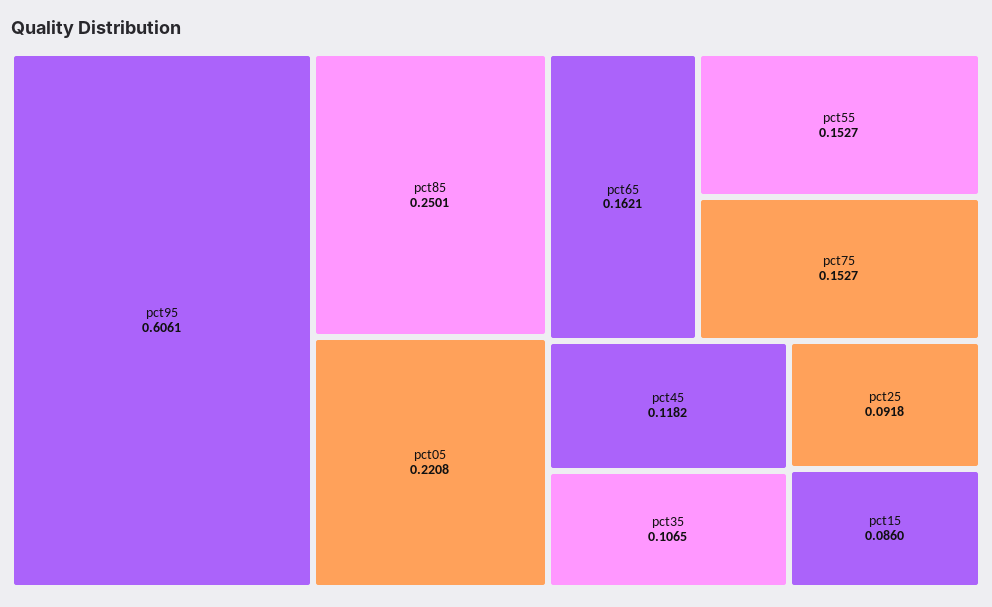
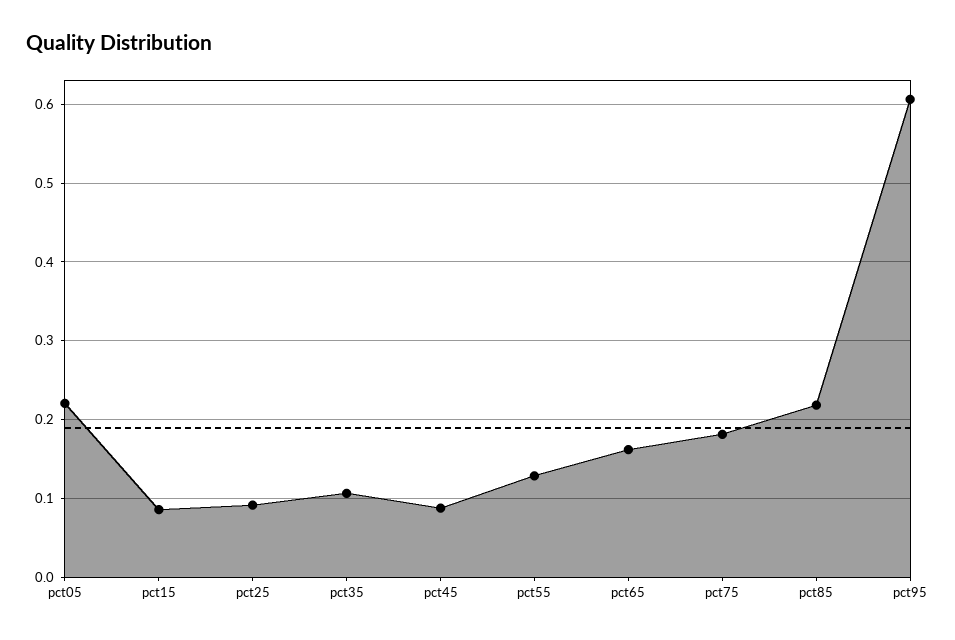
  {
    "pct95": 0.6061,
-   "pct85": 0.2501,
+   "pct85": 0.22,
    "pct05": 0.2208,
    "pct65": 0.1621,
-   "pct55": 0.1527,
+   "pct55": 0.13,
-   "pct75": 0.1527,
+   "pct75": 0.18,
-   "pct45": 0.1182,
+   "pct45": 0.09,
    "pct35": 0.1065,
    "pct25": 0.0918,
    "pct15": 0.086
  }

